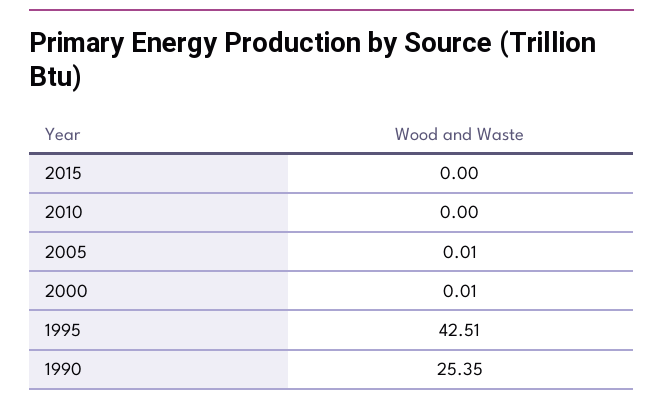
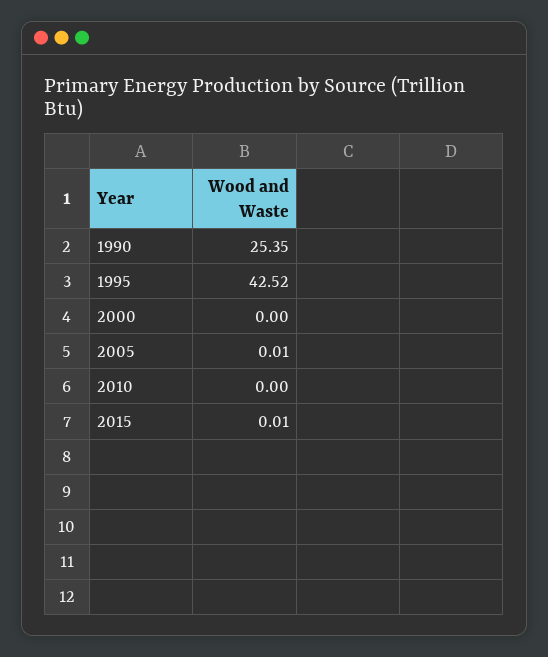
  {
-   "2015": 0,
+   "2015": 0.01,
    "2010": 0,
    "2005": 0.01,
-   "2000": 0.01,
+   "2000": 0,
-   "1995": 42.51,
+   "1995": 42.52,
    "1990": 25.35
  }

